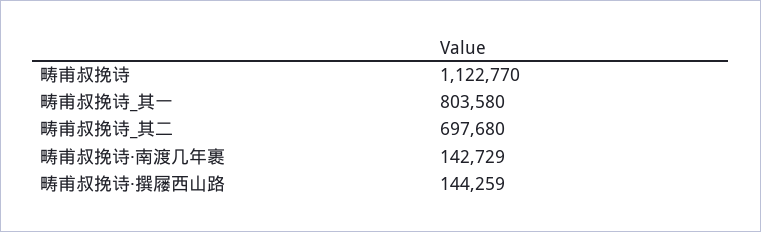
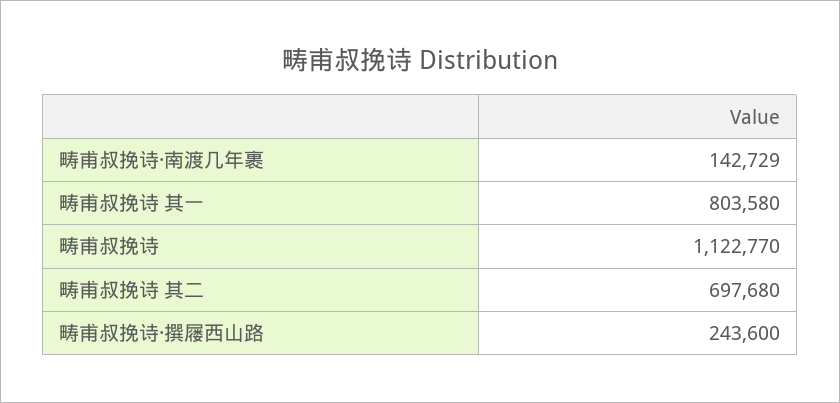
  {
    "畴甫叔挽诗": 1122770,
    "畴甫叔挽诗_其一": 803580,
    "畴甫叔挽诗_其二": 697680,
    "畴甫叔挽诗·南渡几年裹": 142729,
-   "畴甫叔挽诗·撰屦西山路": 144259
+   "畴甫叔挽诗·撰屦西山路": 243600
  }

